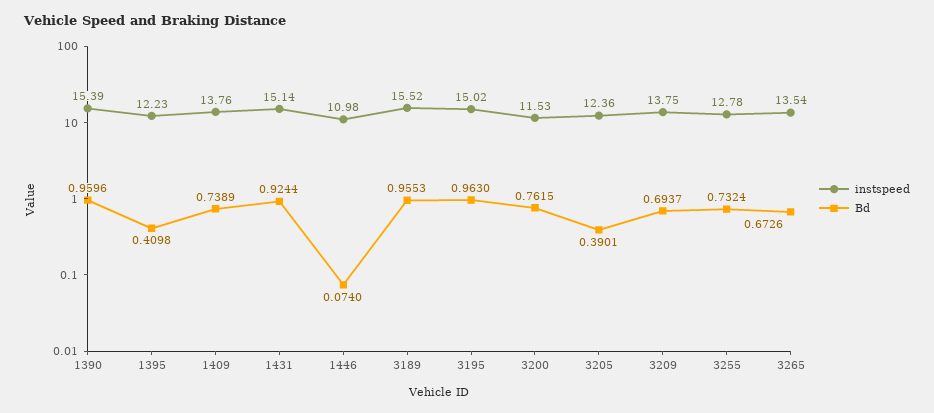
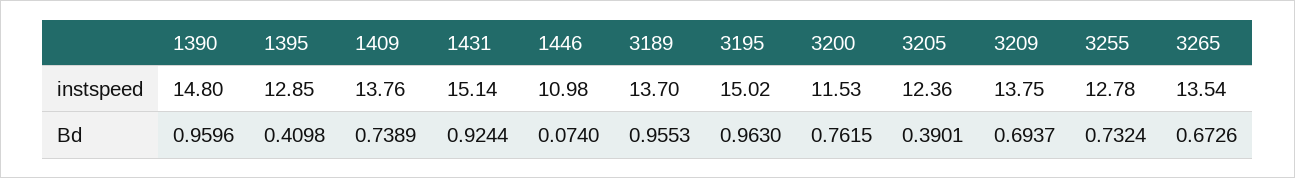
  {
    "instspeed": {
-     "1390": 15.39,
+     "1390": 14.8,
-     "1395": 12.23,
+     "1395": 12.85,
      "1409": 13.76,
      "1431": 15.14,
      "1446": 10.98,
-     "3189": 15.52,
+     "3189": 13.7,
      "3195": 15.02,
      "3200": 11.53,
      "3205": 12.36,
      "3209": 13.75,
      "3255": 12.78,
      "3265": 13.54
    },
    "Bd": {
      "1390": 0.9596,
      "1395": 0.4098,
      "1409": 0.7389,
      "1431": 0.9244,
      "1446": 0.074,
      "3189": 0.9553,
      "3195": 0.963,
      "3200": 0.7615,
      "3205": 0.3901,
      "3209": 0.6937,
      "3255": 0.7324,
      "3265": 0.6726
    }
  }

